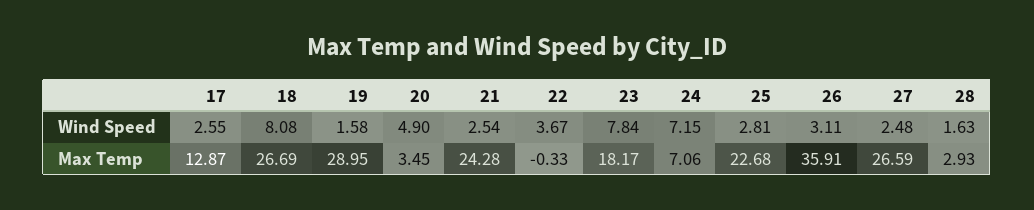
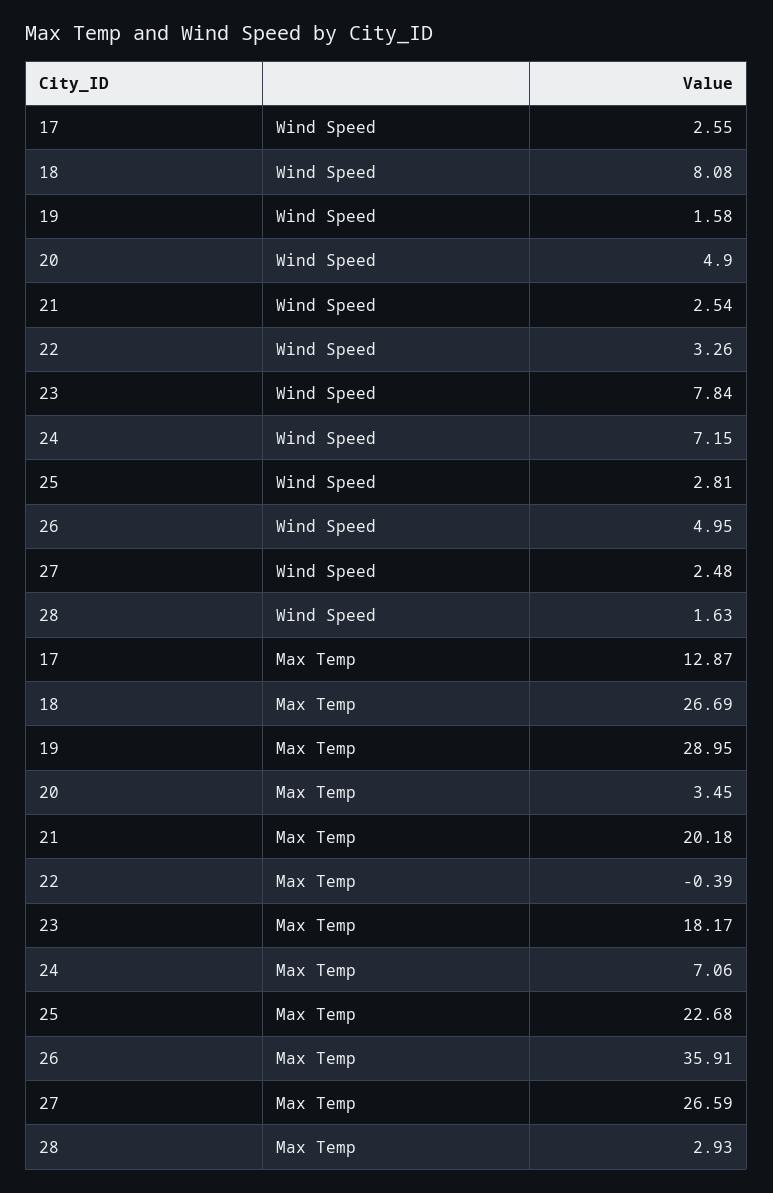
  {
    "17": {
      "Wind Speed": 2.55,
      "Max Temp": 12.87
    },
    "18": {
      "Wind Speed": 8.08,
      "Max Temp": 26.69
    },
    "19": {
      "Wind Speed": 1.58,
      "Max Temp": 28.95
    },
    "20": {
      "Wind Speed": 4.9,
      "Max Temp": 3.45
    },
    "21": {
      "Wind Speed": 2.54,
-     "Max Temp": 24.28
+     "Max Temp": 20.18
    },
    "22": {
-     "Wind Speed": 3.67,
+     "Wind Speed": 3.26,
-     "Max Temp": -0.33
+     "Max Temp": -0.39
    },
    "23": {
      "Wind Speed": 7.84,
      "Max Temp": 18.17
    },
    "24": {
      "Wind Speed": 7.15,
      "Max Temp": 7.06
    },
    "25": {
      "Wind Speed": 2.81,
      "Max Temp": 22.68
    },
    "26": {
-     "Wind Speed": 3.11,
+     "Wind Speed": 4.95,
      "Max Temp": 35.91
    },
    "27": {
      "Wind Speed": 2.48,
      "Max Temp": 26.59
    },
    "28": {
      "Wind Speed": 1.63,
      "Max Temp": 2.93
    }
  }

